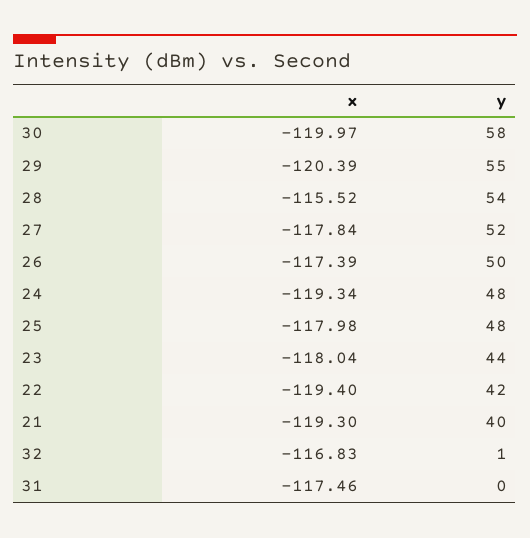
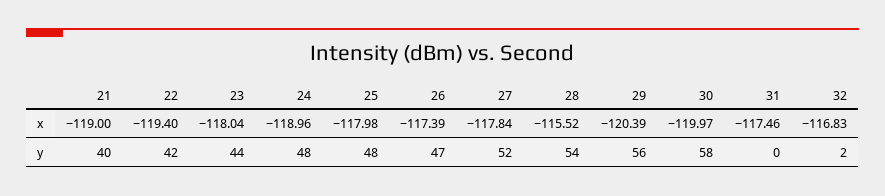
  {
    "x": {
      "30": -119.97,
      "29": -120.39,
      "28": -115.52,
      "27": -117.84,
      "26": -117.39,
-     "24": -119.34,
+     "24": -118.96,
      "25": -117.98,
      "23": -118.04,
      "22": -119.4,
-     "21": -119.3,
+     "21": -119,
      "32": -116.83,
      "31": -117.46
    },
    "y": {
      "30": 58,
-     "29": 55,
+     "29": 56,
      "28": 54,
      "27": 52,
-     "26": 50,
+     "26": 47,
      "24": 48,
      "25": 48,
      "23": 44,
      "22": 42,
      "21": 40,
-     "32": 1,
+     "32": 2,
      "31": 0
    }
  }

